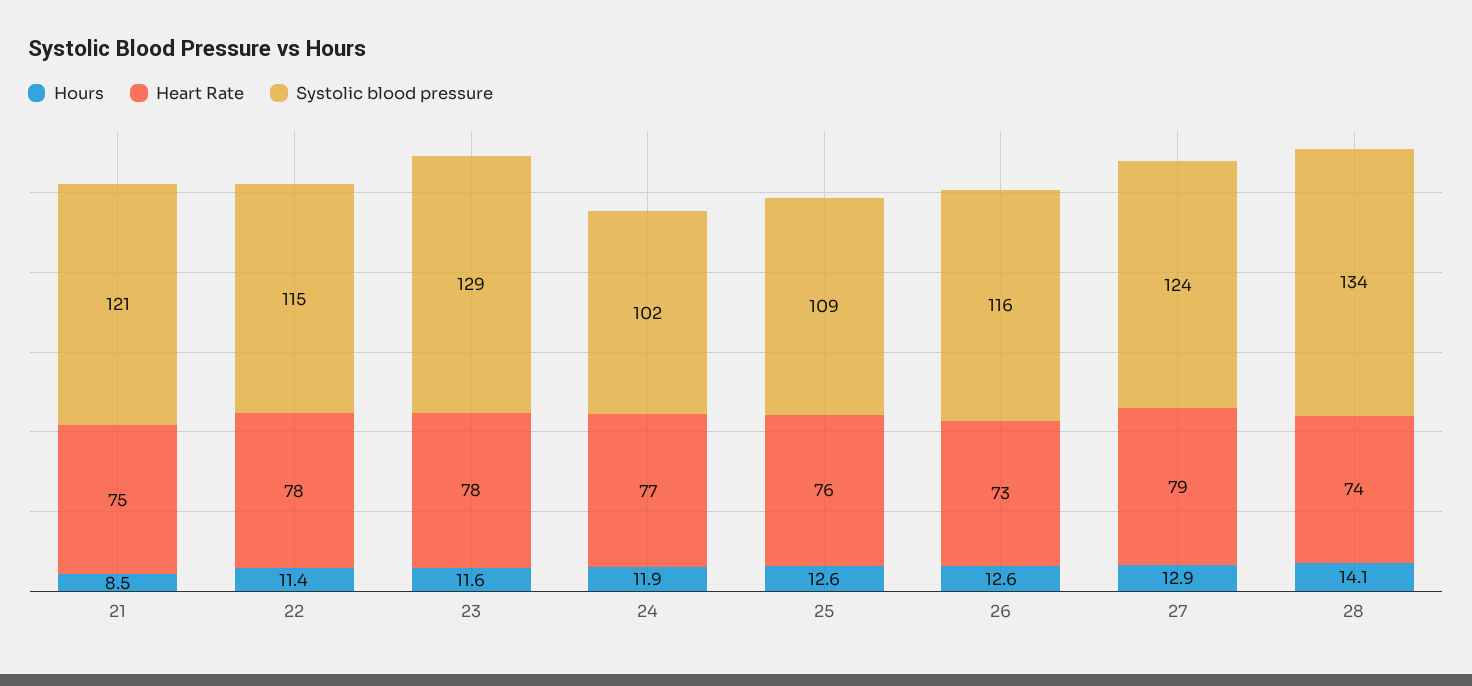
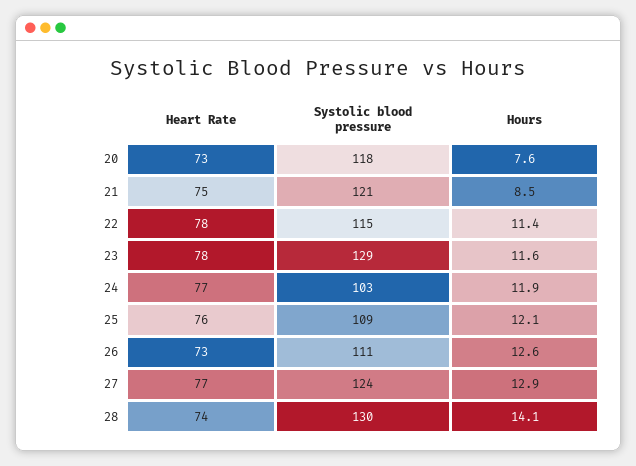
  {
    "Hours": {
      "21": 8.5,
      "22": 11.4,
      "23": 11.6,
      "24": 11.9,
-     "25": 12.6,
+     "25": 12.1,
      "26": 12.6,
      "27": 12.9,
-     "28": 14.1
+     "28": 14.1,
+     "20": 7.6
    },
    "Heart Rate": {
      "21": 75,
      "22": 78,
      "23": 78,
      "24": 77,
      "25": 76,
      "26": 73,
-     "27": 79,
+     "27": 77,
-     "28": 74
+     "28": 74,
+     "20": 73
    },
    "Systolic blood pressure": {
      "21": 121,
      "22": 115,
      "23": 129,
-     "24": 102,
+     "24": 103,
      "25": 109,
-     "26": 116,
+     "26": 111,
      "27": 124,
-     "28": 134
+     "28": 130,
+     "20": 118
    }
  }

